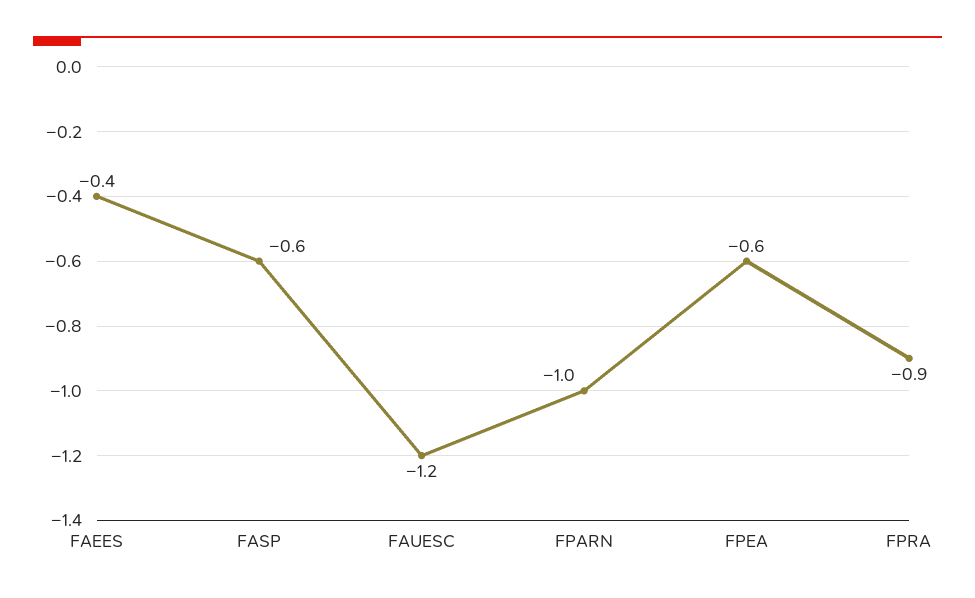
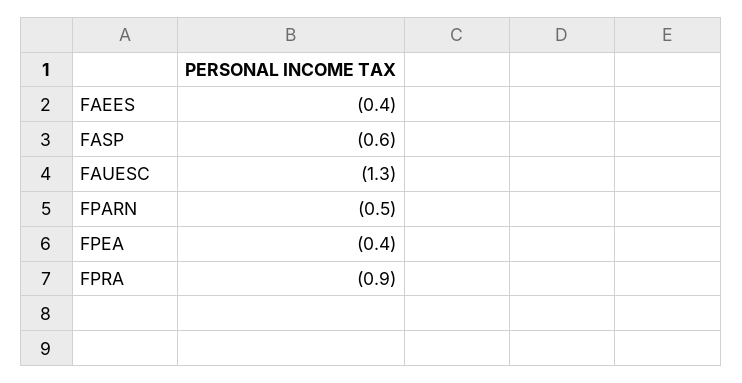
  {
    "FAEES": -0.4,
    "FASP": -0.6,
-   "FAUESC": -1.2,
+   "FAUESC": -1.3,
-   "FPARN": -1,
+   "FPARN": -0.5,
-   "FPEA": -0.6,
+   "FPEA": -0.4,
    "FPRA": -0.9
  }

